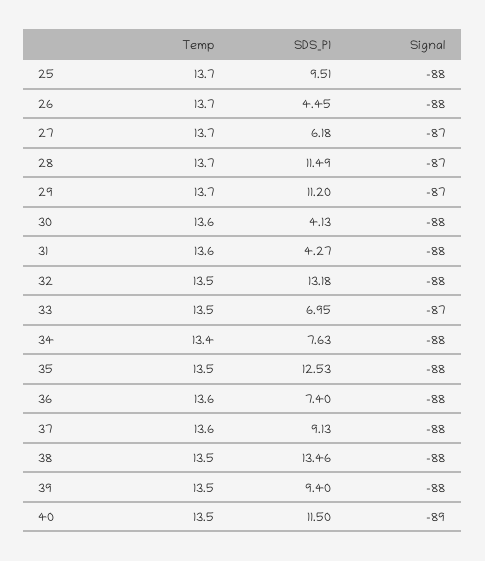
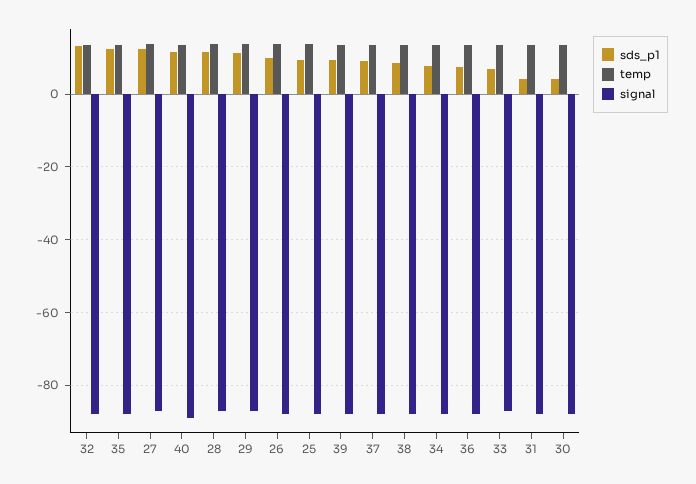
  {
    "Temp": {
      "25": 13.7,
      "26": 13.7,
      "27": 13.7,
      "28": 13.7,
      "29": 13.7,
      "30": 13.6,
      "31": 13.6,
      "32": 13.5,
      "33": 13.5,
      "34": 13.4,
      "35": 13.5,
      "36": 13.6,
      "37": 13.6,
      "38": 13.5,
      "39": 13.5,
      "40": 13.5
    },
    "SDS_P1": {
      "25": 9.51,
-     "26": 4.45,
+     "26": 10,
-     "27": 6.18,
+     "27": 12,
      "28": 11.49,
      "29": 11.2,
      "30": 4.13,
      "31": 4.27,
      "32": 13.18,
      "33": 6.95,
      "34": 7.63,
      "35": 12.53,
      "36": 7.4,
      "37": 9.13,
-     "38": 13.46,
+     "38": 8,
      "39": 9.4,
      "40": 11.5
    },
    "Signal": {
      "25": -88,
      "26": -88,
      "27": -87,
      "28": -87,
      "29": -87,
      "30": -88,
      "31": -88,
      "32": -88,
      "33": -87,
      "34": -88,
      "35": -88,
      "36": -88,
      "37": -88,
      "38": -88,
      "39": -88,
      "40": -89
    }
  }

